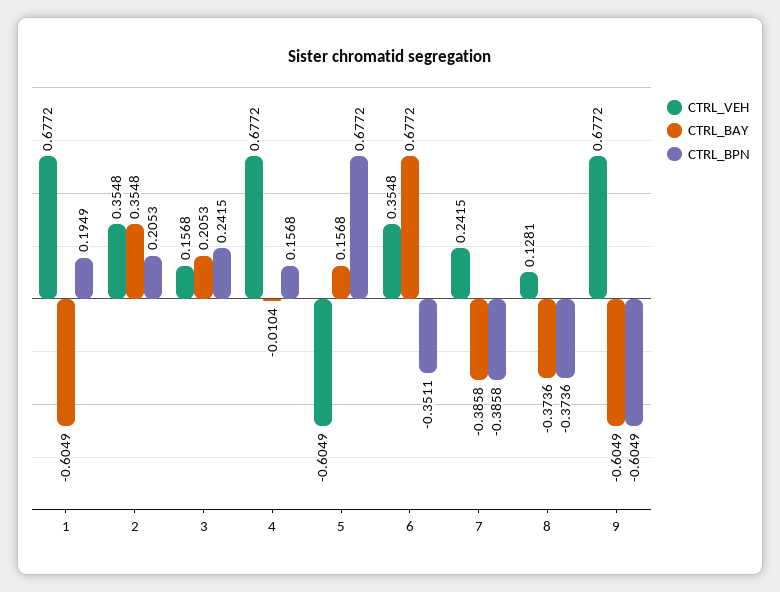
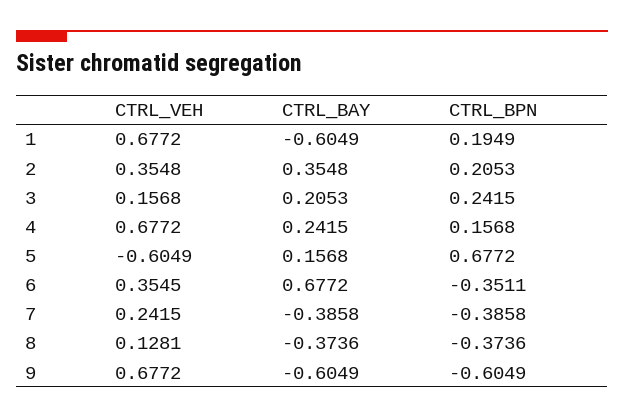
  {
    "CTRL_VEH": {
      "1": 0.6772,
      "2": 0.3548,
      "3": 0.1568,
      "4": 0.6772,
      "5": -0.6049,
-     "6": 0.3548,
+     "6": 0.3545,
      "7": 0.2415,
      "8": 0.1281,
      "9": 0.6772
    },
    "CTRL_BAY": {
      "1": -0.6049,
      "2": 0.3548,
      "3": 0.2053,
-     "4": -0.0104,
+     "4": 0.2415,
      "5": 0.1568,
      "6": 0.6772,
      "7": -0.3858,
      "8": -0.3736,
      "9": -0.6049
    },
    "CTRL_BPN": {
      "1": 0.1949,
      "2": 0.2053,
      "3": 0.2415,
      "4": 0.1568,
      "5": 0.6772,
      "6": -0.3511,
      "7": -0.3858,
      "8": -0.3736,
      "9": -0.6049
    }
  }

